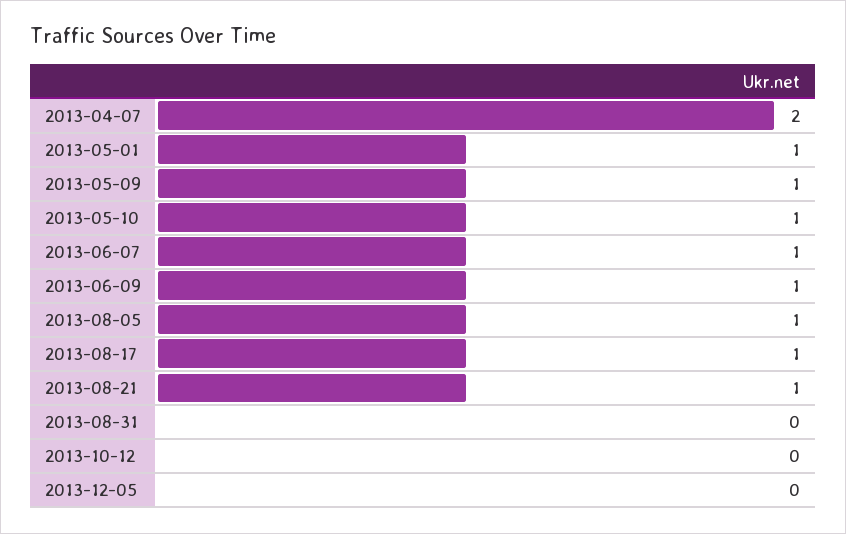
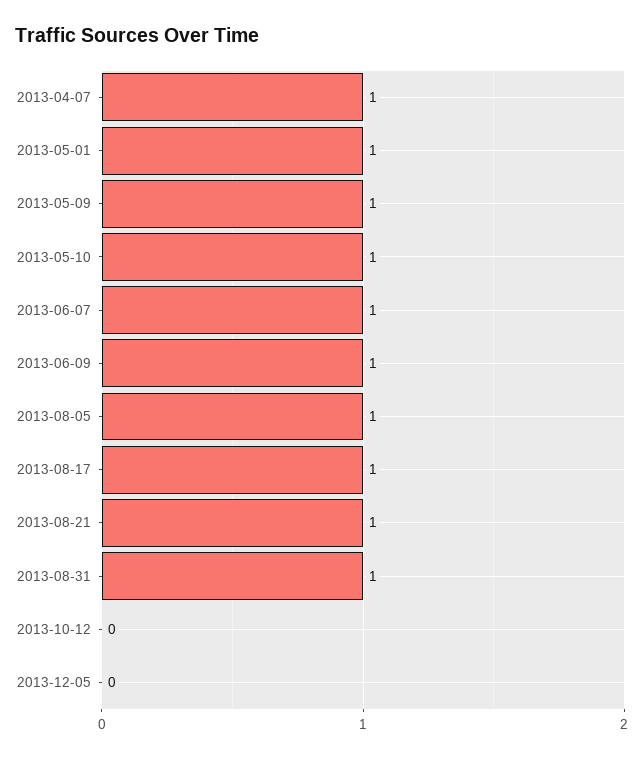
  {
-   "2013-04-07": 2,
+   "2013-04-07": 1,
    "2013-05-01": 1,
    "2013-05-09": 1,
    "2013-05-10": 1,
    "2013-06-07": 1,
    "2013-06-09": 1,
    "2013-08-05": 1,
    "2013-08-17": 1,
    "2013-08-21": 1,
-   "2013-08-31": 0,
+   "2013-08-31": 1,
    "2013-10-12": 0,
    "2013-12-05": 0
  }

